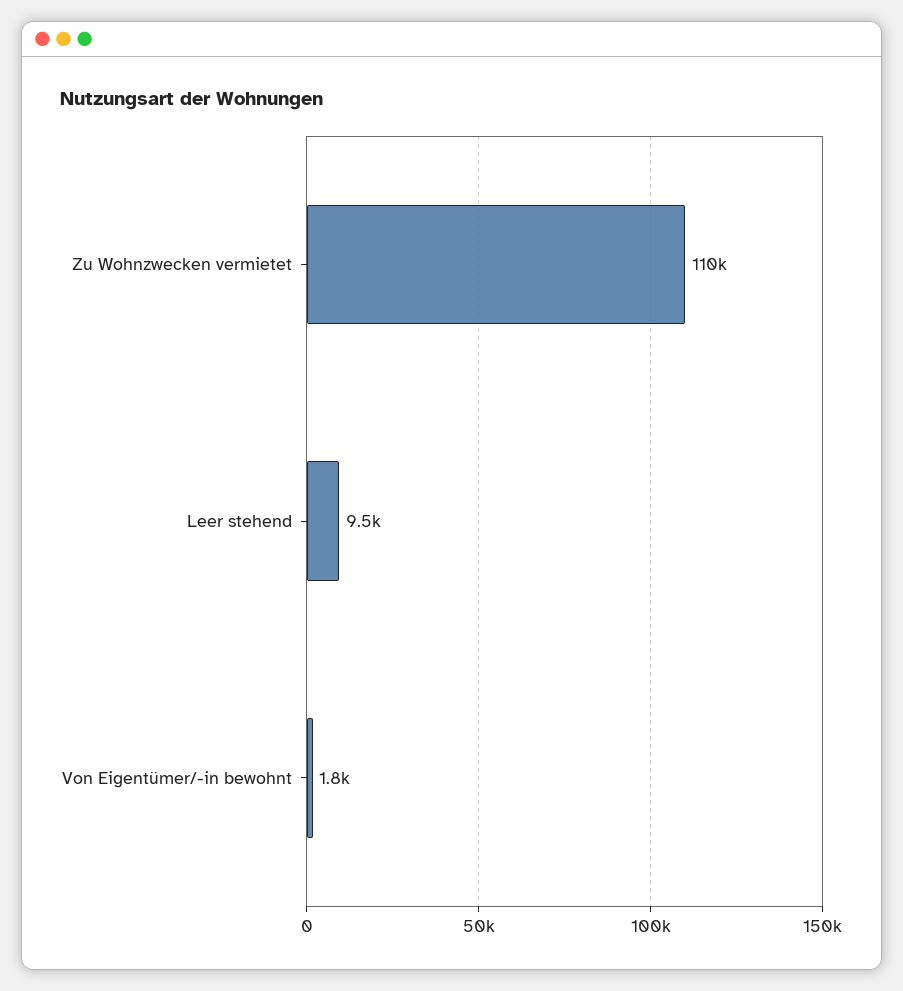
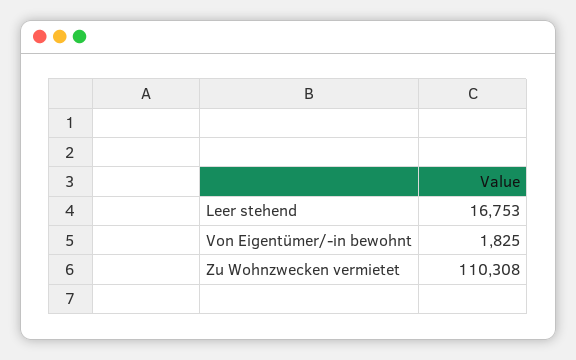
  {
    "Zu Wohnzwecken vermietet": 110308,
-   "Leer stehend": 9500,
+   "Leer stehend": 16753,
    "Von Eigentümer/-in bewohnt": 1825
  }

